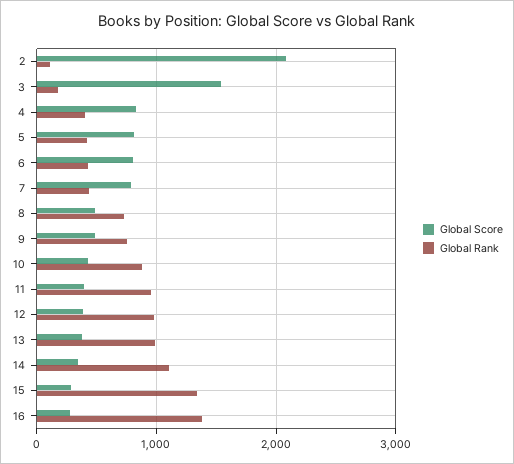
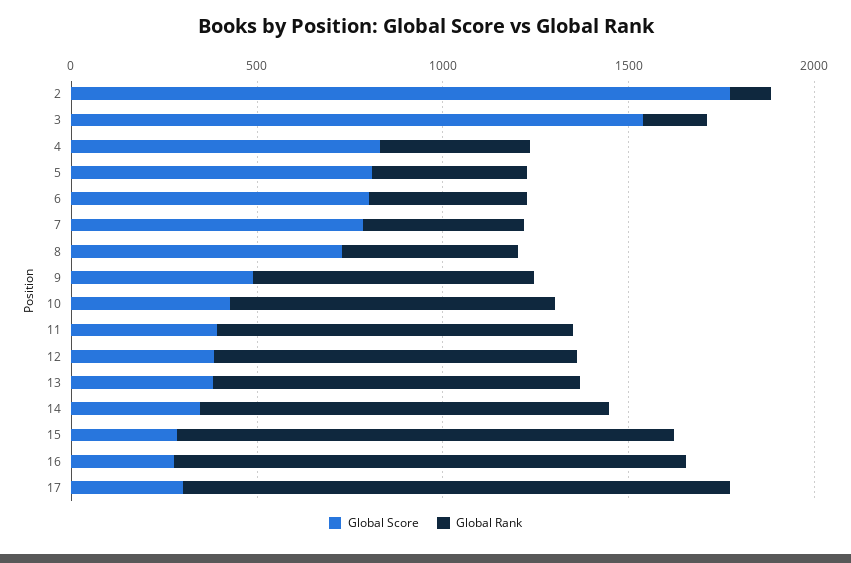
  {
    "Global Score": {
-     "2": 2100,
+     "2": 1800,
      "3": 1500,
      "4": 800,
      "5": 800,
      "6": 800,
      "7": 800,
-     "8": 500,
+     "8": 700,
      "9": 500,
      "10": 400,
      "11": 400,
      "12": 400,
      "13": 400,
      "14": 300,
      "15": 300,
-     "16": 300
+     "16": 300,
+     "17": 300
    },
    "Global Rank": {
      "2": 100,
      "3": 200,
      "4": 400,
      "5": 400,
      "6": 400,
      "7": 400,
-     "8": 700,
+     "8": 500,
      "9": 800,
      "10": 900,
      "11": 1000,
      "12": 1000,
      "13": 1000,
      "14": 1100,
      "15": 1300,
-     "16": 1400
+     "16": 1400,
+     "17": 1500
    }
  }

